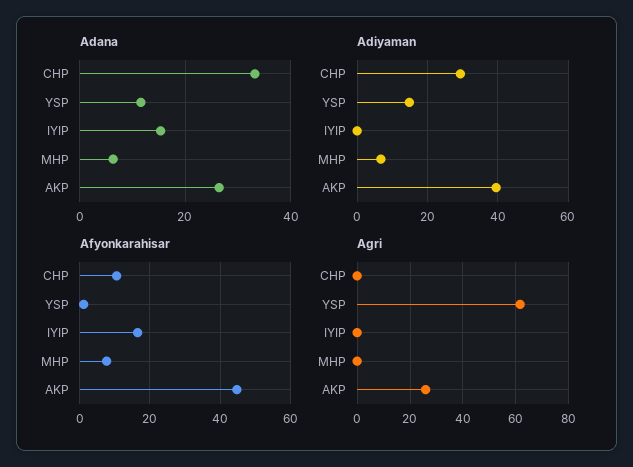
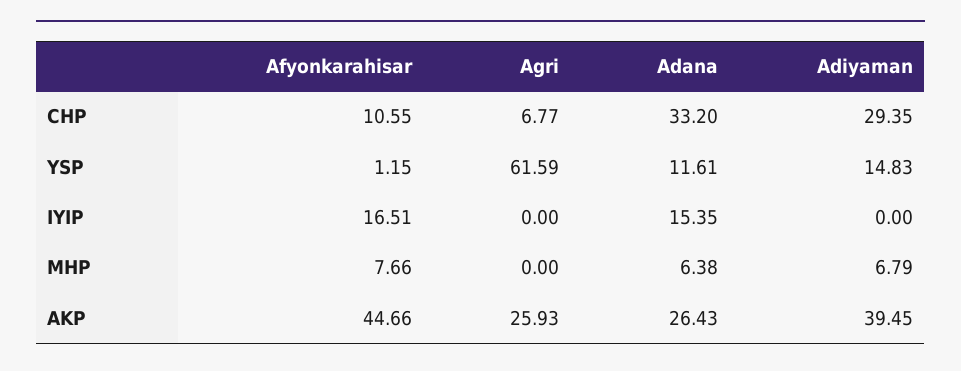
  {
    "Adana": {
      "CHP": 33.2,
      "YSP": 11.61,
      "IYIP": 15.35,
      "MHP": 6.38,
      "AKP": 26.43
    },
    "Adiyaman": {
      "CHP": 29.35,
      "YSP": 14.83,
      "IYIP": 0,
      "MHP": 6.79,
      "AKP": 39.45
    },
    "Afyonkarahisar": {
      "CHP": 10.55,
      "YSP": 1.15,
      "IYIP": 16.51,
      "MHP": 7.66,
      "AKP": 44.66
    },
    "Agri": {
-     "CHP": 0,
+     "CHP": 6.77,
      "YSP": 61.59,
      "IYIP": 0,
      "MHP": 0,
      "AKP": 25.93
    }
  }

